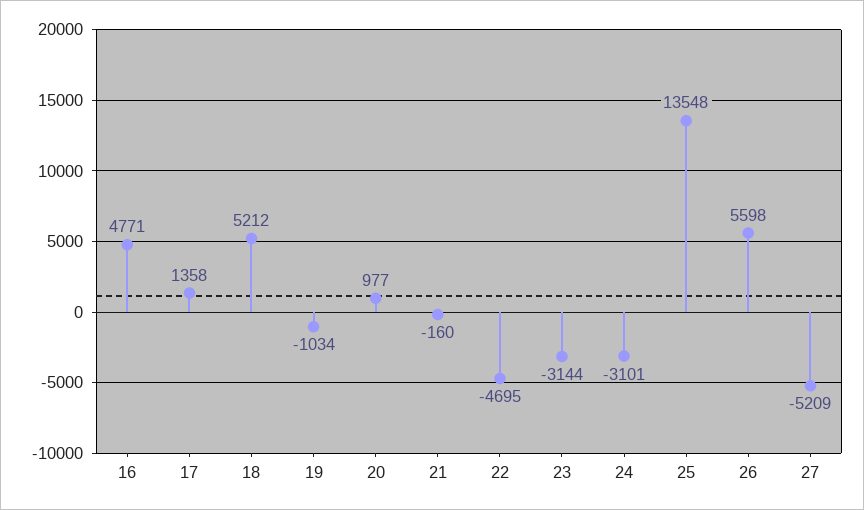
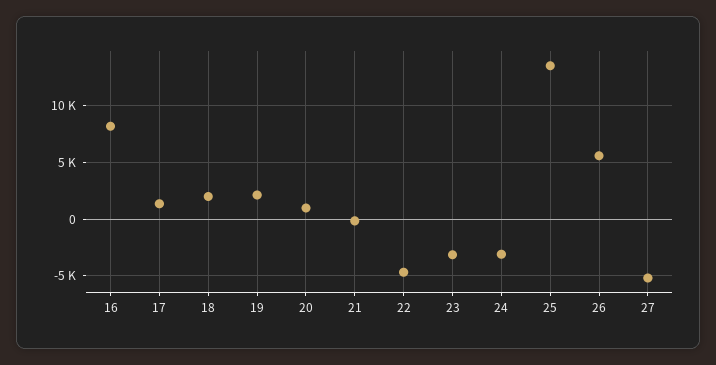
  {
-   "16": 4771,
+   "16": 8000,
    "17": 1358,
-   "18": 5212,
+   "18": 2000,
-   "19": -1034,
+   "19": 2000,
    "20": 977,
    "21": -160,
    "22": -4695,
    "23": -3144,
    "24": -3101,
    "25": 13548,
    "26": 5598,
    "27": -5209
  }

